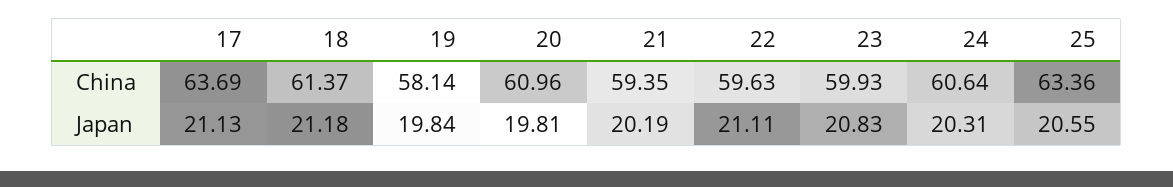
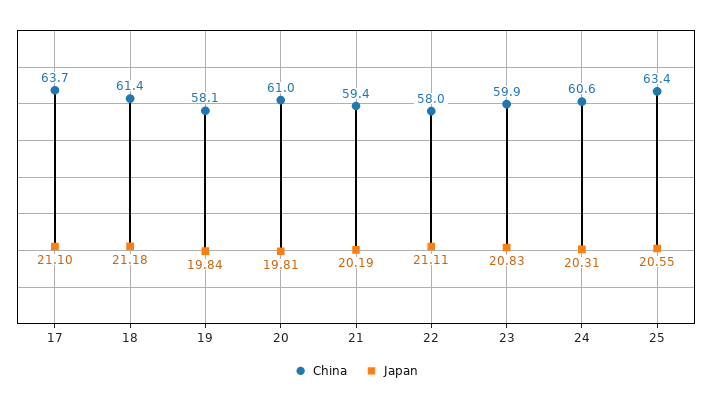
  {
    "China": {
      "17": 63.69,
      "18": 61.37,
      "19": 58.14,
      "20": 60.96,
      "21": 59.35,
-     "22": 59.63,
+     "22": 58,
      "23": 59.93,
      "24": 60.64,
      "25": 63.36
    },
    "Japan": {
-     "17": 21.13,
+     "17": 21.1,
      "18": 21.18,
      "19": 19.84,
      "20": 19.81,
      "21": 20.19,
      "22": 21.11,
      "23": 20.83,
      "24": 20.31,
      "25": 20.55
    }
  }

